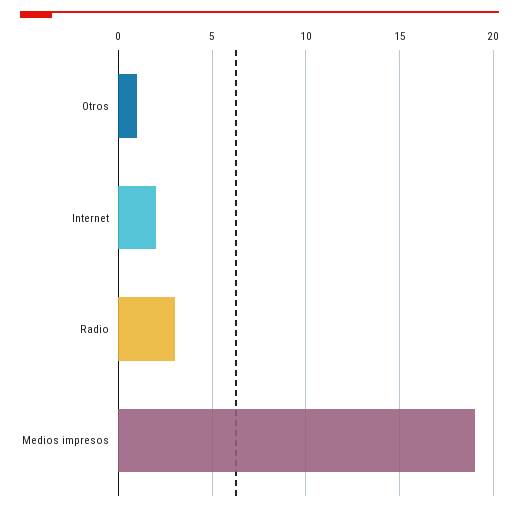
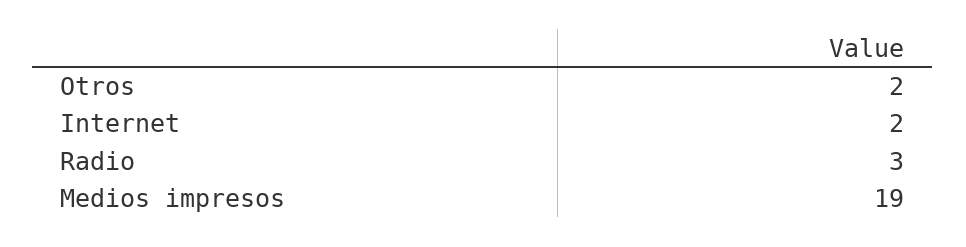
  {
-   "Otros": 1,
+   "Otros": 2,
    "Internet": 2,
    "Radio": 3,
    "Medios impresos": 19
  }

